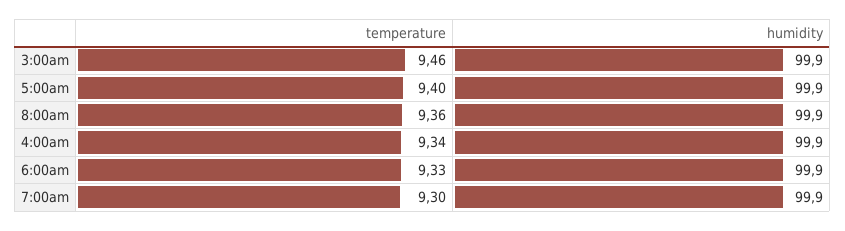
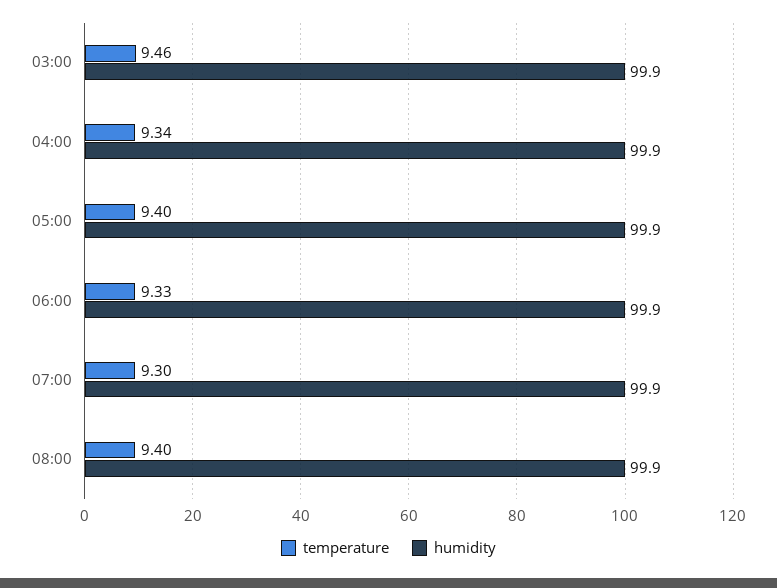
  {
    "temperature": {
      "3:00am": 9.46,
      "5:00am": 9.4,
-     "8:00am": 9.36,
+     "8:00am": 9.4,
      "4:00am": 9.34,
      "6:00am": 9.33,
      "7:00am": 9.3
    },
    "humidity": {
      "3:00am": 99.9,
      "5:00am": 99.9,
      "8:00am": 99.9,
      "4:00am": 99.9,
      "6:00am": 99.9,
      "7:00am": 99.9
    }
  }

